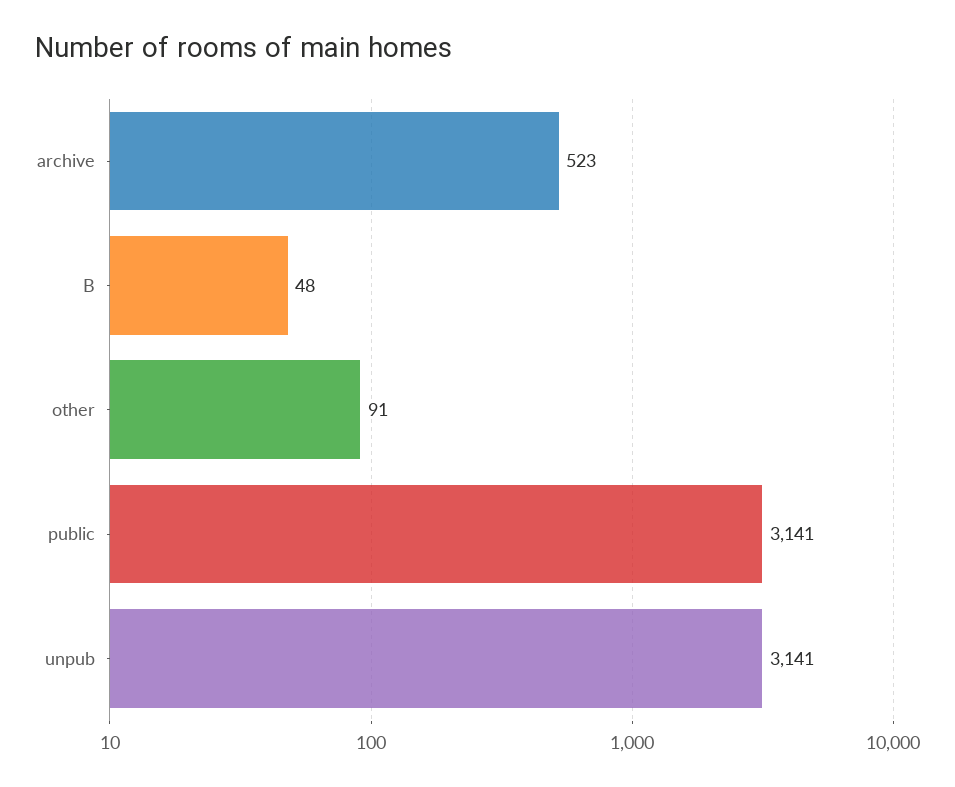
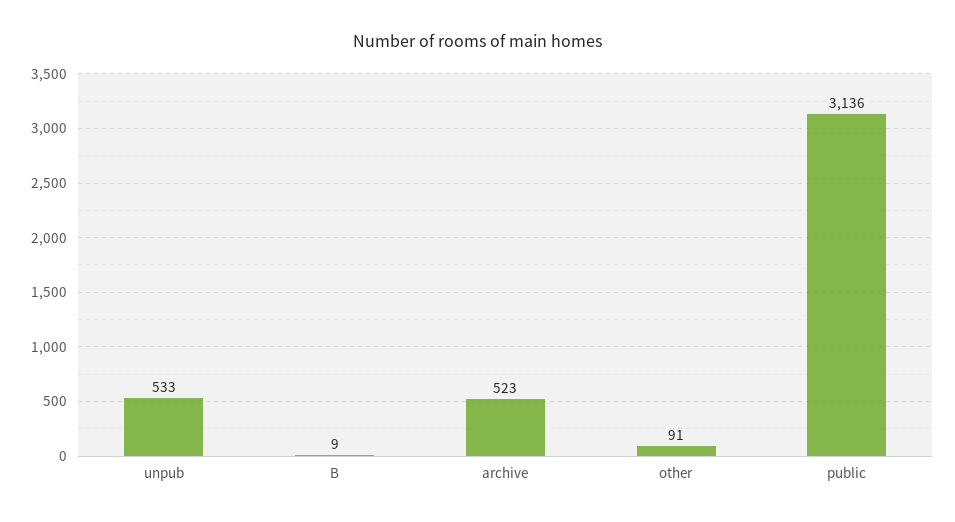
  {
    "archive": 523,
-   "B": 48,
+   "B": 9,
    "other": 91,
-   "public": 3141,
+   "public": 3136,
-   "unpub": 3141
+   "unpub": 533
  }

